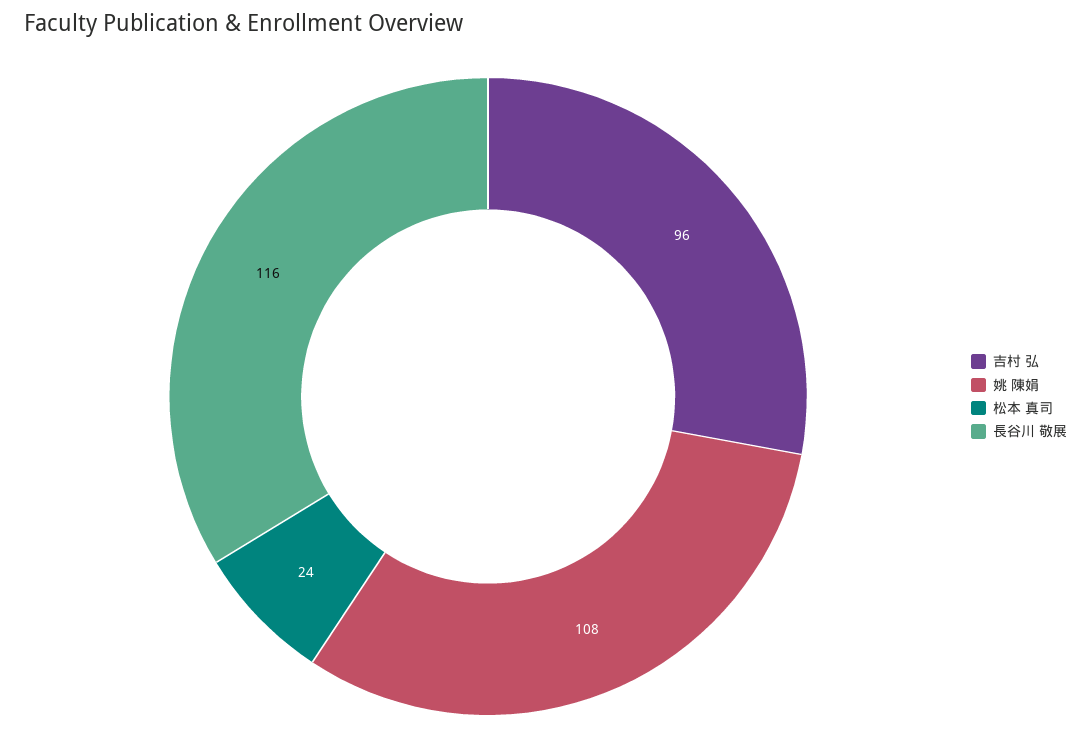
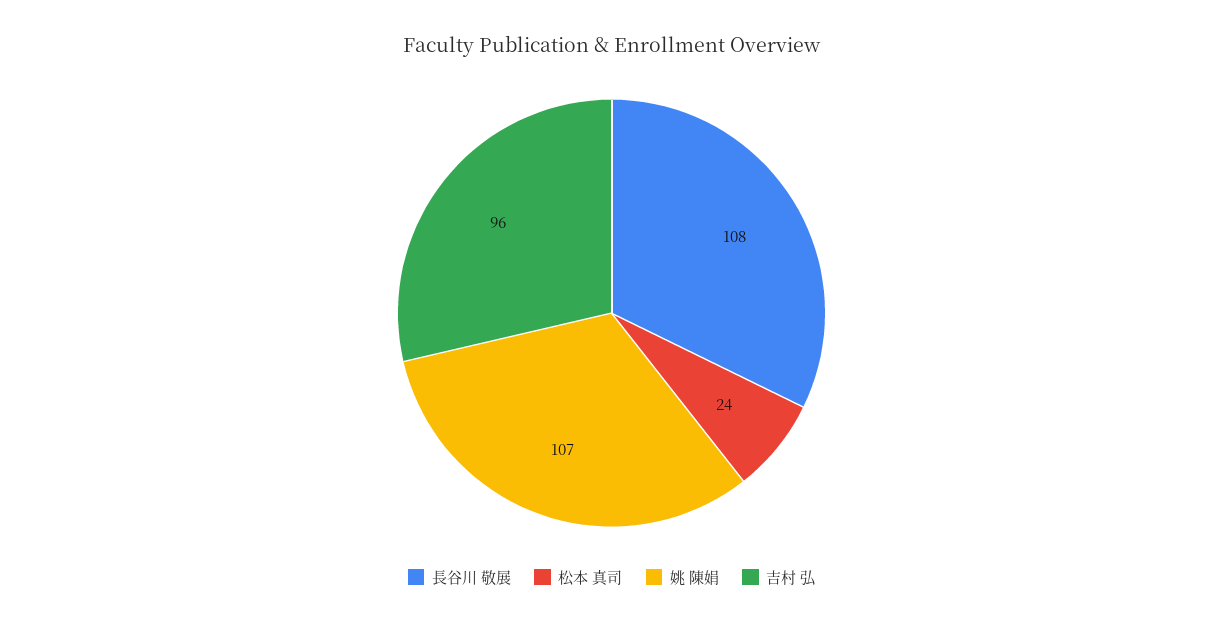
  {
    "吉村 弘": 96,
-   "姚 陳娟": 108,
+   "姚 陳娟": 107,
    "松本 真司": 24,
-   "長谷川 敬展": 116
+   "長谷川 敬展": 108
  }

